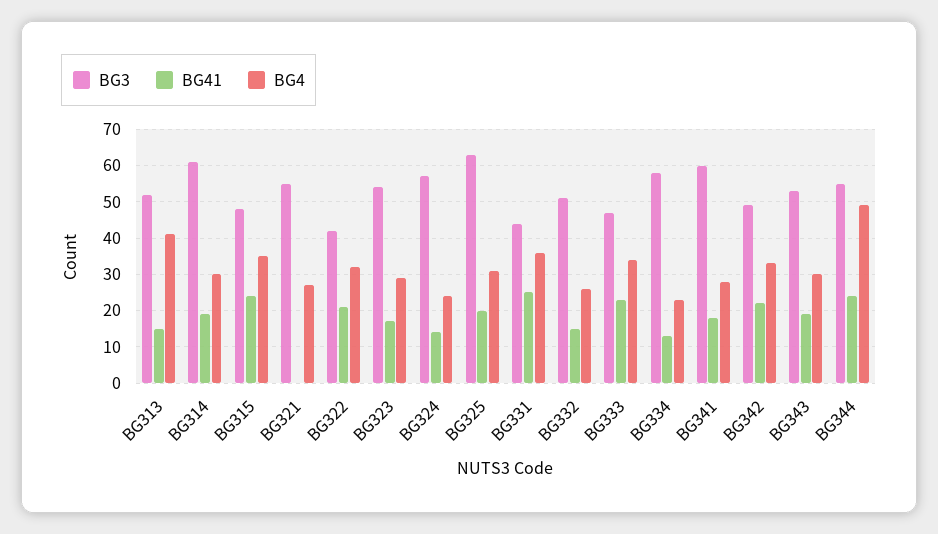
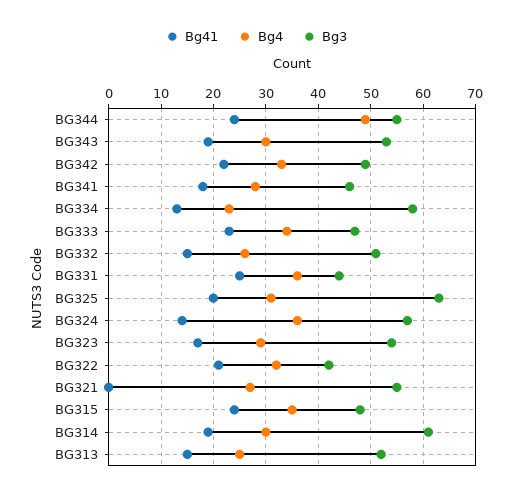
  {
    "BG3": {
      "BG313": 50,
      "BG314": 60,
      "BG315": 50,
      "BG321": 55,
      "BG322": 40,
      "BG323": 55,
      "BG324": 55,
      "BG325": 65,
      "BG331": 45,
      "BG332": 50,
      "BG333": 45,
      "BG334": 60,
-     "BG341": 60,
+     "BG341": 45,
      "BG342": 50,
      "BG343": 55,
      "BG344": 55
    },
    "BG41": {
      "BG313": 15,
      "BG314": 20,
      "BG315": 25,
      "BG321": 0,
      "BG322": 20,
      "BG323": 15,
      "BG324": 15,
      "BG325": 20,
      "BG331": 25,
      "BG332": 15,
      "BG333": 25,
      "BG334": 15,
      "BG341": 20,
      "BG342": 20,
      "BG343": 20,
      "BG344": 25
    },
    "BG4": {
-     "BG313": 40,
+     "BG313": 25,
      "BG314": 30,
      "BG315": 35,
      "BG321": 25,
      "BG322": 30,
      "BG323": 30,
-     "BG324": 25,
+     "BG324": 35,
      "BG325": 30,
      "BG331": 35,
      "BG332": 25,
      "BG333": 35,
      "BG334": 25,
      "BG341": 30,
      "BG342": 35,
      "BG343": 30,
      "BG344": 50
    }
  }

